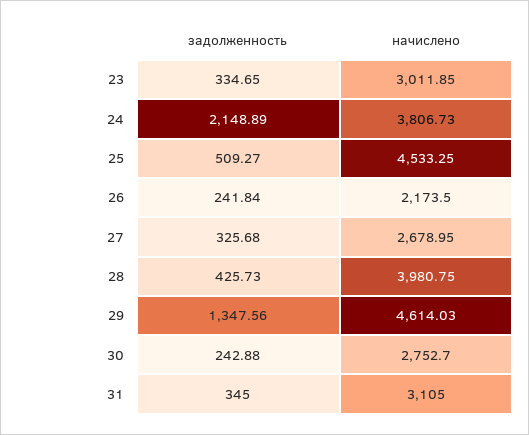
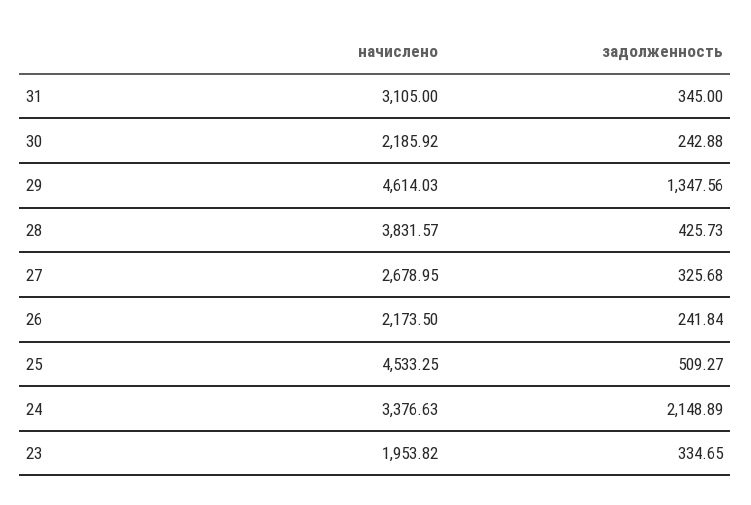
  {
    "задолженность": {
      "23": 334.65,
      "24": 2148.89,
      "25": 509.27,
      "26": 241.84,
      "27": 325.68,
      "28": 425.73,
      "29": 1347.56,
      "30": 242.88,
      "31": 345
    },
    "начислено": {
-     "23": 3011.85,
+     "23": 1953.82,
-     "24": 3806.73,
+     "24": 3376.63,
      "25": 4533.25,
      "26": 2173.5,
      "27": 2678.95,
-     "28": 3980.75,
+     "28": 3831.57,
      "29": 4614.03,
-     "30": 2752.7,
+     "30": 2185.92,
      "31": 3105
    }
  }

